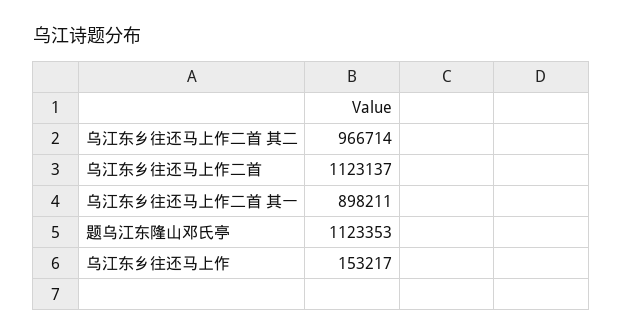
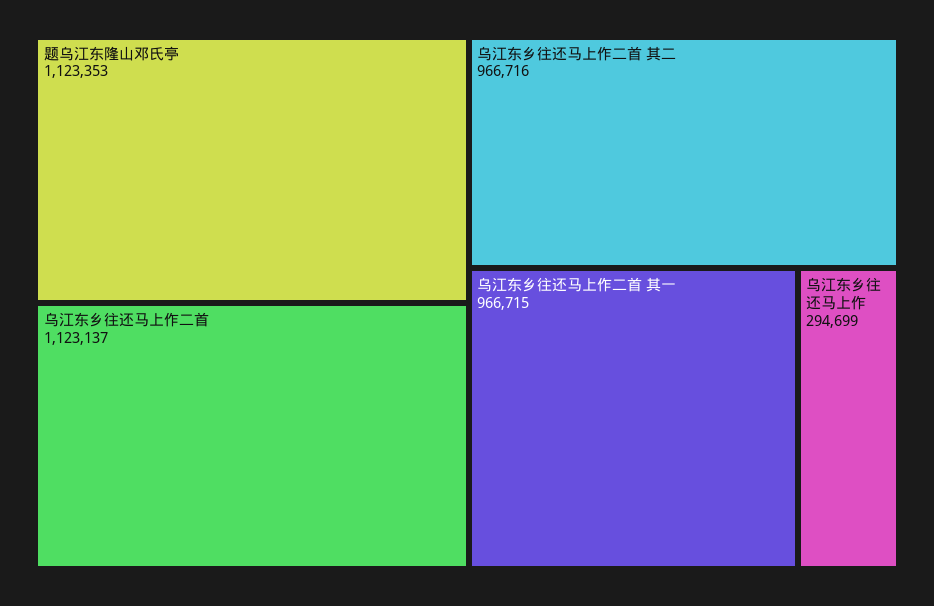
  {
-   "乌江东乡往还马上作二首 其二": 966714,
+   "乌江东乡往还马上作二首 其二": 966716,
    "乌江东乡往还马上作二首": 1123137,
-   "乌江东乡往还马上作二首 其一": 898211,
+   "乌江东乡往还马上作二首 其一": 966715,
    "题乌江东隆山邓氏亭": 1123353,
-   "乌江东乡往还马上作": 153217
+   "乌江东乡往还马上作": 294699
  }

